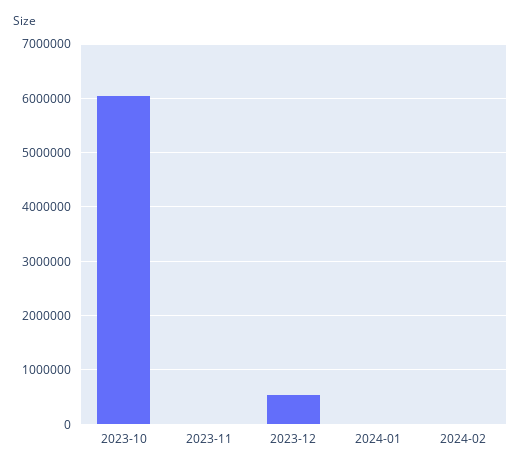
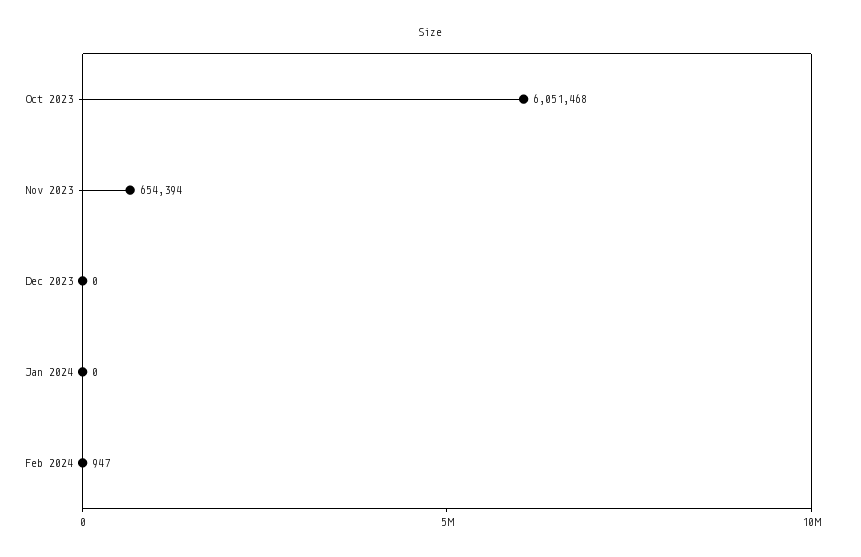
  {
    "2023-10": 6051468,
-   "2023-11": 0,
+   "2023-11": 654394,
-   "2023-12": 600000,
+   "2023-12": 0,
    "2024-01": 0,
    "2024-02": 947
  }

